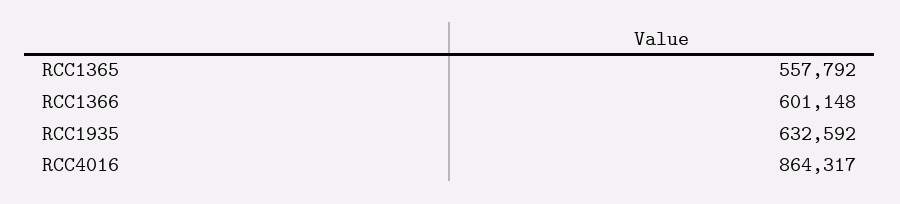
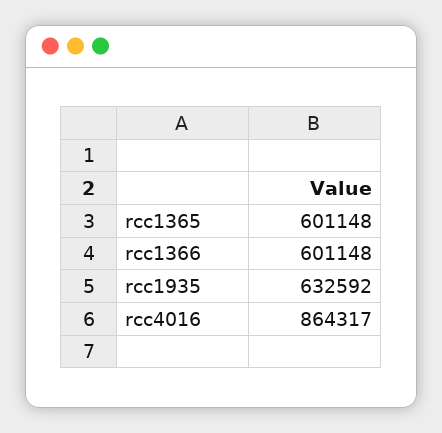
  {
-   "RCC1365": 557792,
+   "RCC1365": 601148,
    "RCC1366": 601148,
    "RCC1935": 632592,
    "RCC4016": 864317
  }

